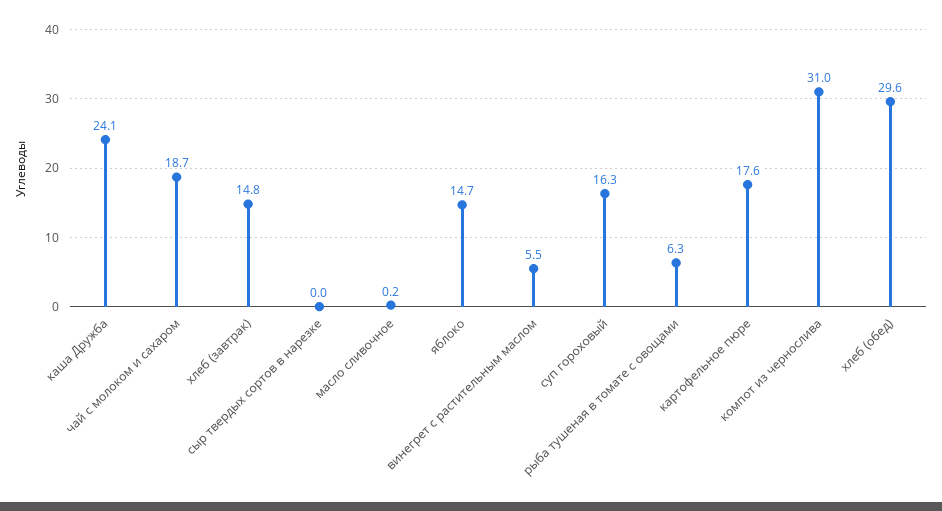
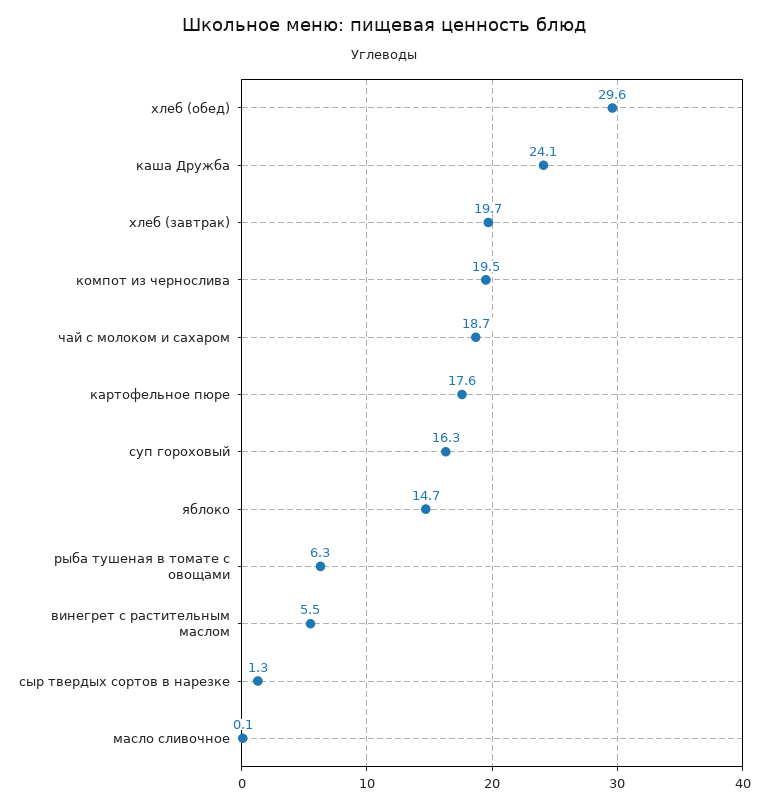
  {
    "каша Дружба": 24.1,
    "чай с молоком и сахаром": 18.7,
-   "хлеб (завтрак)": 14.8,
+   "хлеб (завтрак)": 19.7,
-   "сыр твердых сортов в нарезке": 0,
+   "сыр твердых сортов в нарезке": 1.3,
-   "масло сливочное": 0.2,
+   "масло сливочное": 0.1,
    "яблоко": 14.7,
    "винегрет с растительным маслом": 5.5,
    "суп гороховый": 16.3,
    "рыба тушеная в томате с овощами": 6.3,
    "картофельное пюре": 17.6,
-   "компот из чернослива": 31,
+   "компот из чернослива": 19.5,
    "хлеб (обед)": 29.6
  }

